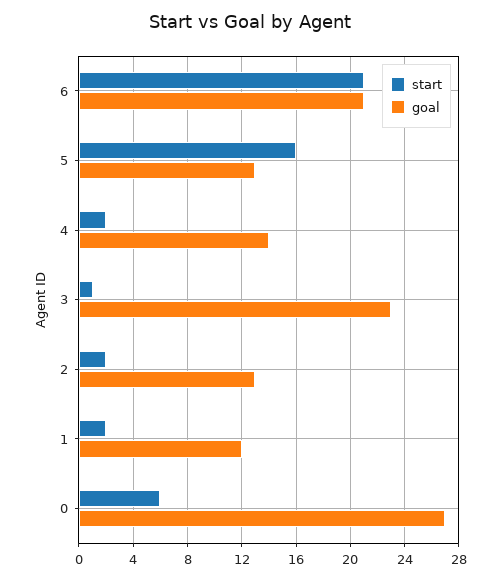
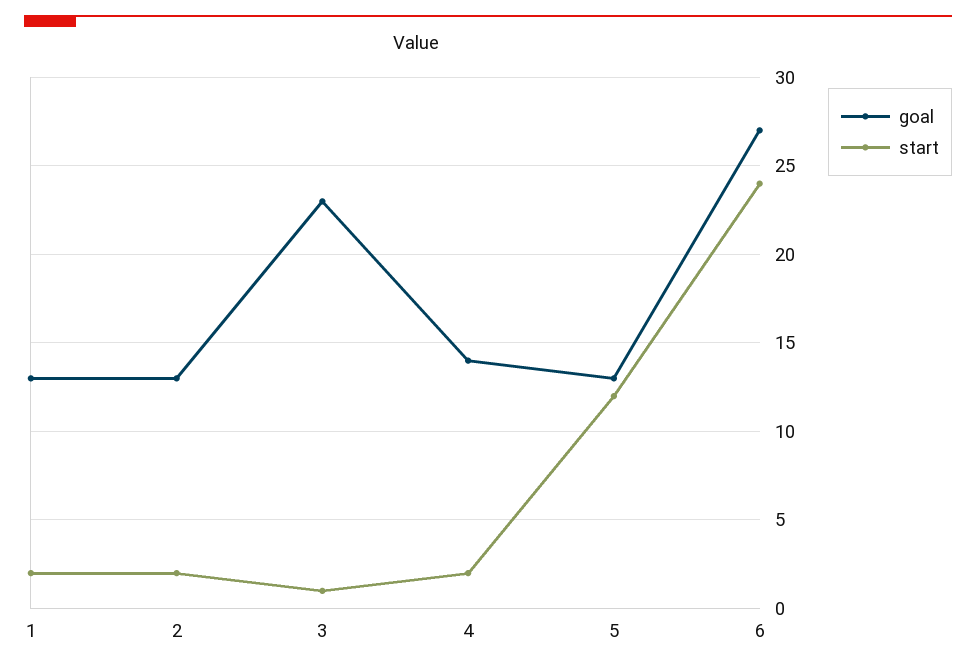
  {
    "start": {
-     "6": 21,
+     "6": 24,
-     "5": 16,
+     "5": 12,
      "4": 2,
      "3": 1,
      "2": 2,
-     "1": 2,
+     "1": 2
-     "0": 6
    },
    "goal": {
-     "6": 21,
+     "6": 27,
      "5": 13,
      "4": 14,
      "3": 23,
      "2": 13,
-     "1": 12,
+     "1": 13
-     "0": 27
    }
  }

